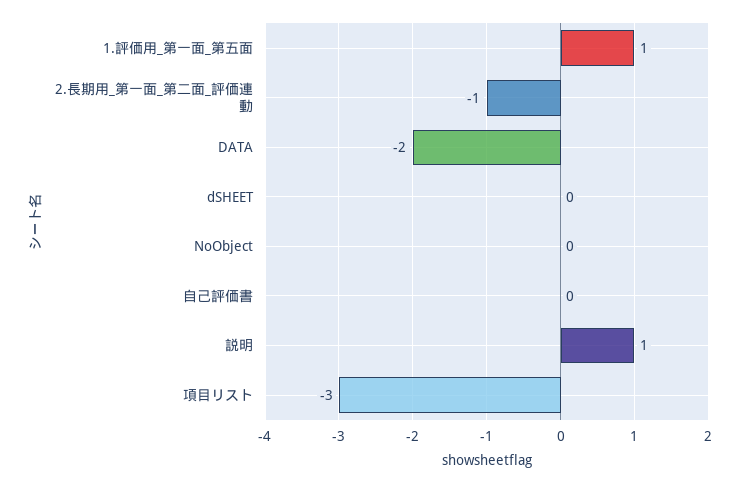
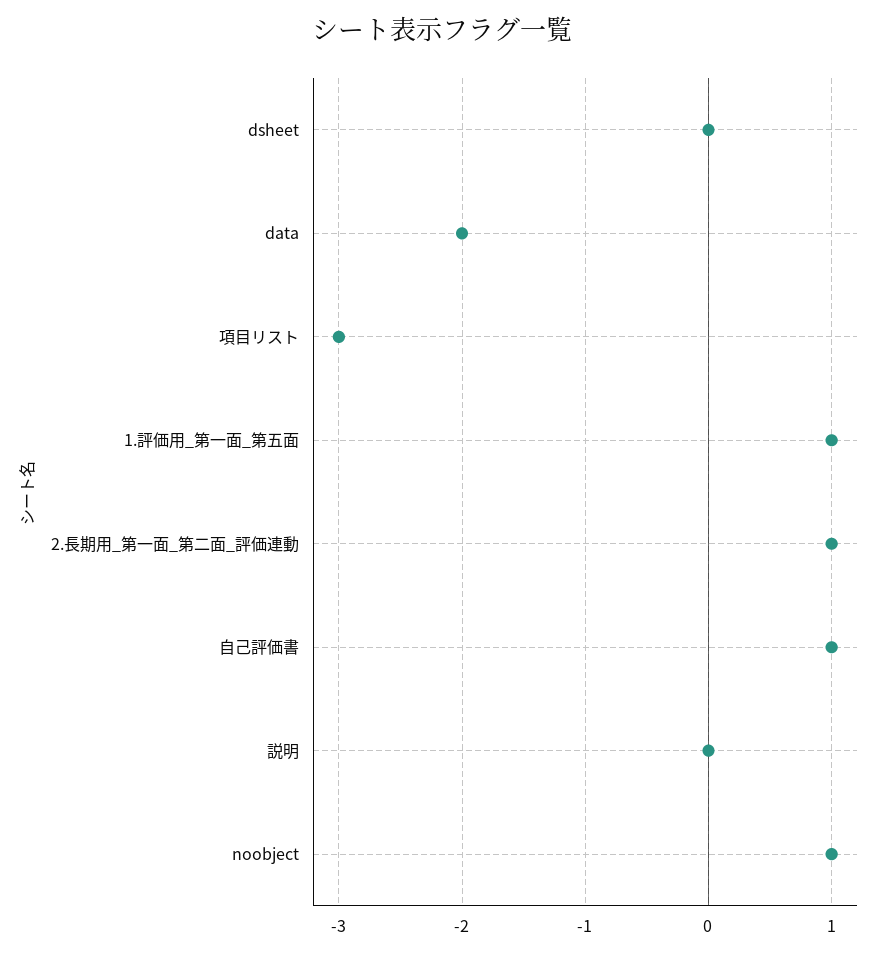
  {
    "1.評価用_第一面_第五面": 1,
-   "2.長期用_第一面_第二面_評価連動": -1,
+   "2.長期用_第一面_第二面_評価連動": 1,
    "DATA": -2,
    "dSHEET": 0,
-   "NoObject": 0,
+   "NoObject": 1,
-   "自己評価書": 0,
+   "自己評価書": 1,
-   "説明": 1,
+   "説明": 0,
    "項目リスト": -3
  }

